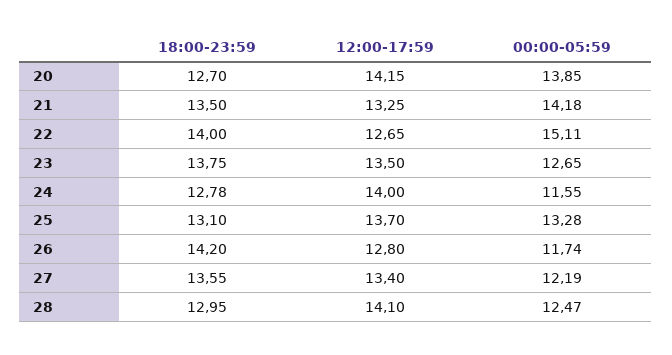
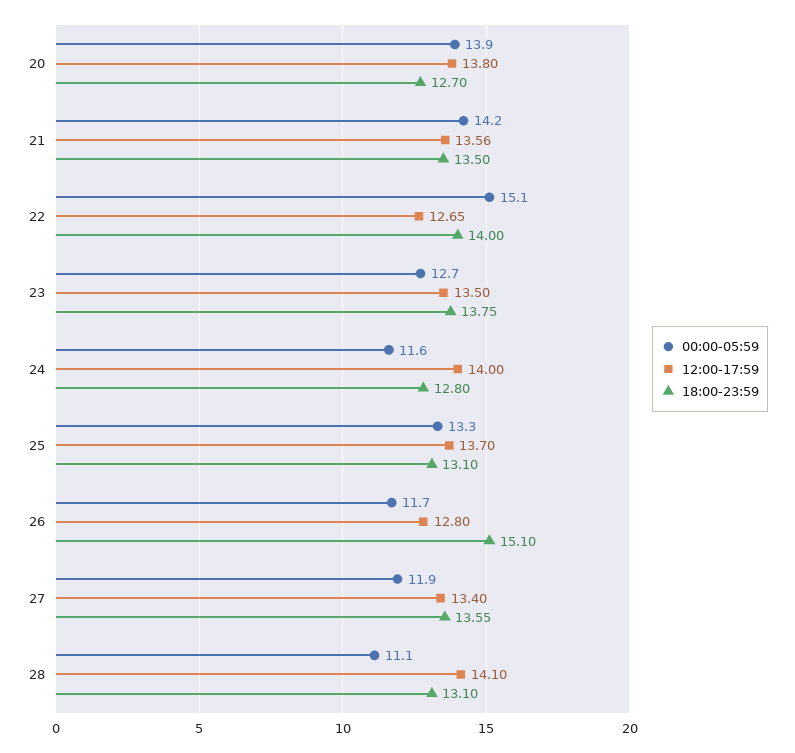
  {
    "18:00-23:59": {
      "20": 12.7,
      "21": 13.5,
      "22": 14,
      "23": 13.75,
-     "24": 12.78,
+     "24": 12.8,
      "25": 13.1,
-     "26": 14.2,
+     "26": 15.1,
      "27": 13.55,
-     "28": 12.95
+     "28": 13.1
    },
    "12:00-17:59": {
-     "20": 14.15,
+     "20": 13.8,
-     "21": 13.25,
+     "21": 13.56,
      "22": 12.65,
      "23": 13.5,
      "24": 14,
      "25": 13.7,
      "26": 12.8,
      "27": 13.4,
      "28": 14.1
    },
    "00:00-05:59": {
      "20": 13.85,
      "21": 14.18,
      "22": 15.11,
      "23": 12.65,
      "24": 11.55,
      "25": 13.28,
      "26": 11.74,
-     "27": 12.19,
+     "27": 11.9,
-     "28": 12.47
+     "28": 11.1
    }
  }

